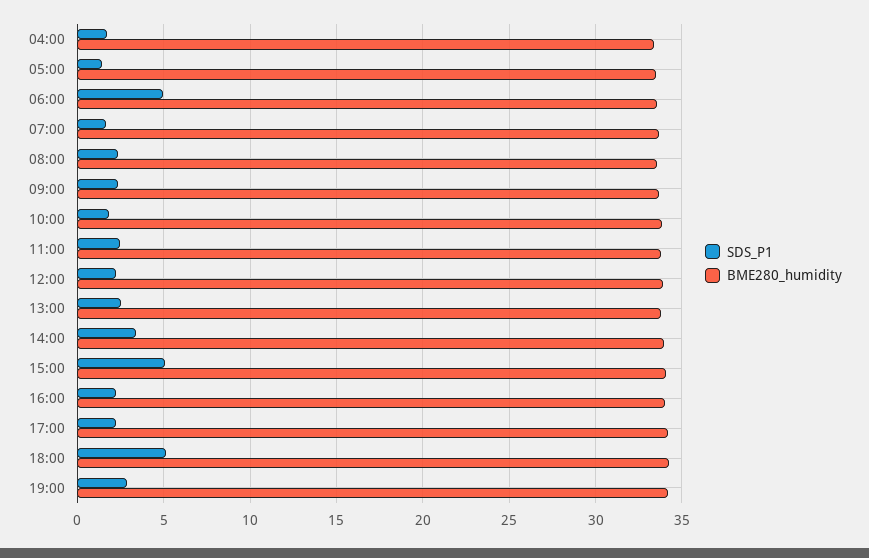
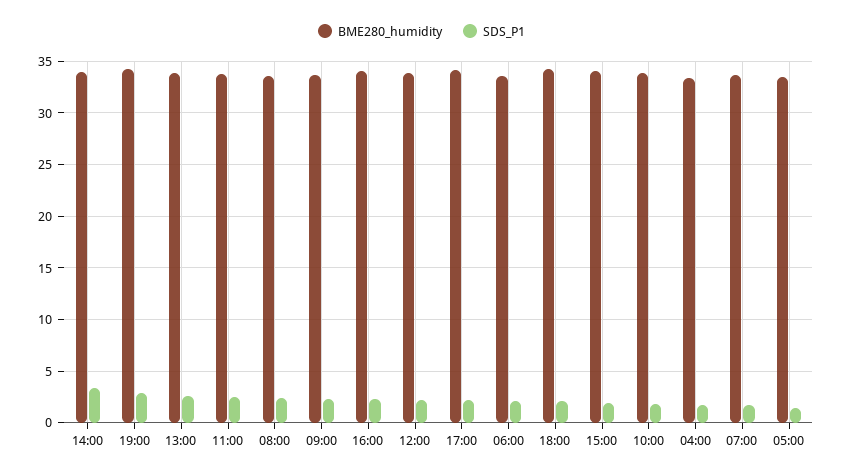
  {
    "SDS_P1": {
      "04:00": 1.5,
      "05:00": 1.5,
-     "06:00": 5,
+     "06:00": 2,
      "07:00": 1.5,
      "08:00": 2.5,
      "09:00": 2.5,
      "10:00": 2,
      "11:00": 2.5,
      "12:00": 2,
      "13:00": 2.5,
      "14:00": 3.5,
-     "15:00": 5,
+     "15:00": 2,
      "16:00": 2.5,
      "17:00": 2,
-     "18:00": 5,
+     "18:00": 2,
      "19:00": 3
    },
    "BME280_humidity": {
      "04:00": 33.5,
      "05:00": 33.5,
      "06:00": 33.5,
      "07:00": 33.5,
      "08:00": 33.5,
      "09:00": 33.5,
      "10:00": 34,
      "11:00": 34,
      "12:00": 34,
      "13:00": 34,
      "14:00": 34,
      "15:00": 34,
      "16:00": 34,
      "17:00": 34,
      "18:00": 34,
      "19:00": 34
    }
  }

